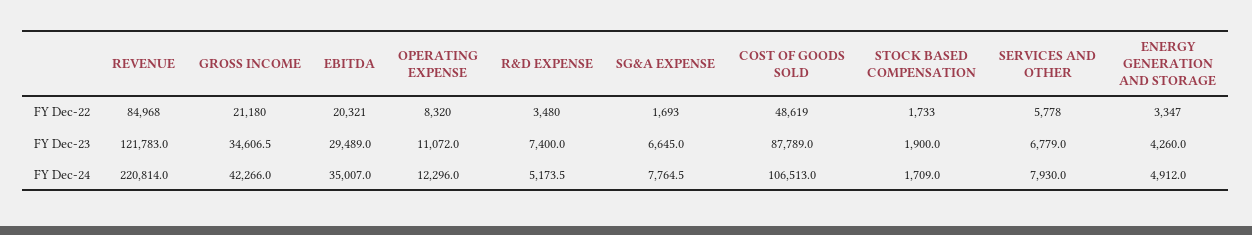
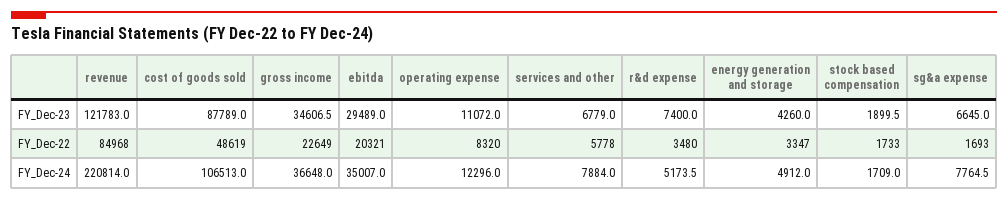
  {
    "REVENUE": {
      "FY Dec-22": 84968,
      "FY Dec-23": 121783,
      "FY Dec-24": 220814
    },
    "GROSS INCOME": {
-     "FY Dec-22": 21180,
+     "FY Dec-22": 22649,
      "FY Dec-23": 34606.5,
-     "FY Dec-24": 42266
+     "FY Dec-24": 36648
    },
    "EBITDA": {
      "FY Dec-22": 20321,
      "FY Dec-23": 29489,
      "FY Dec-24": 35007
    },
    "OPERATING EXPENSE": {
      "FY Dec-22": 8320,
      "FY Dec-23": 11072,
      "FY Dec-24": 12296
    },
    "R&D EXPENSE": {
      "FY Dec-22": 3480,
      "FY Dec-23": 7400,
      "FY Dec-24": 5173.5
    },
    "SG&A EXPENSE": {
      "FY Dec-22": 1693,
      "FY Dec-23": 6645,
      "FY Dec-24": 7764.5
    },
    "COST OF GOODS SOLD": {
      "FY Dec-22": 48619,
      "FY Dec-23": 87789,
      "FY Dec-24": 106513
    },
    "STOCK BASED COMPENSATION": {
      "FY Dec-22": 1733,
-     "FY Dec-23": 1900,
+     "FY Dec-23": 1899.5,
      "FY Dec-24": 1709
    },
    "SERVICES AND OTHER": {
      "FY Dec-22": 5778,
      "FY Dec-23": 6779,
-     "FY Dec-24": 7930
+     "FY Dec-24": 7884
    },
    "ENERGY GENERATION AND STORAGE": {
      "FY Dec-22": 3347,
      "FY Dec-23": 4260,
      "FY Dec-24": 4912
    }
  }

